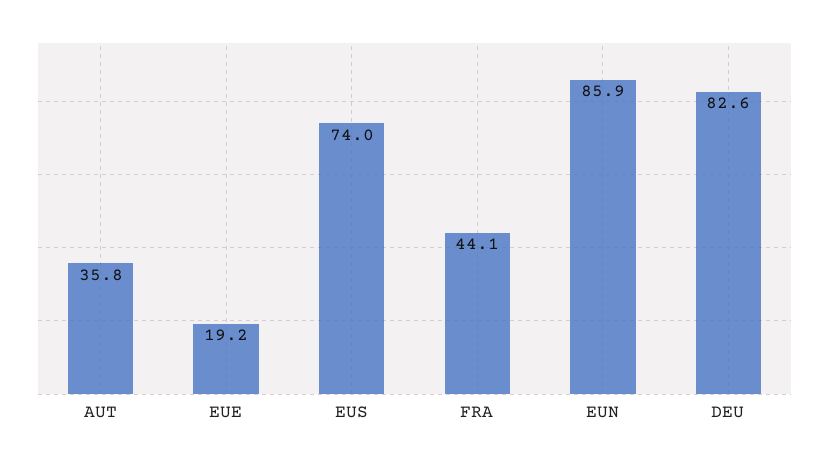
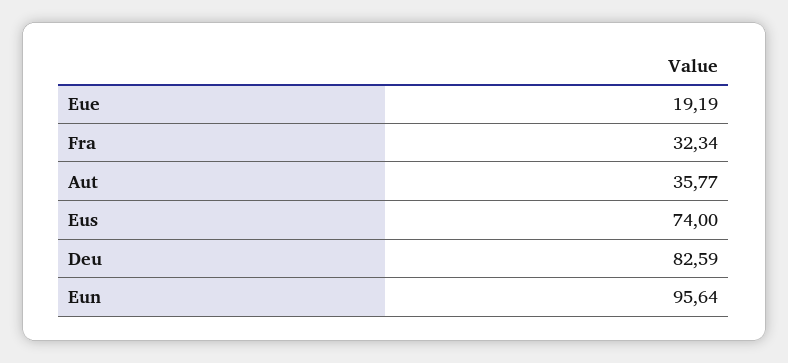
  {
    "AUT": 35.77,
    "EUE": 19.19,
    "EUS": 74,
-   "FRA": 44.1,
+   "FRA": 32.34,
-   "EUN": 85.9,
+   "EUN": 95.64,
    "DEU": 82.59
  }

